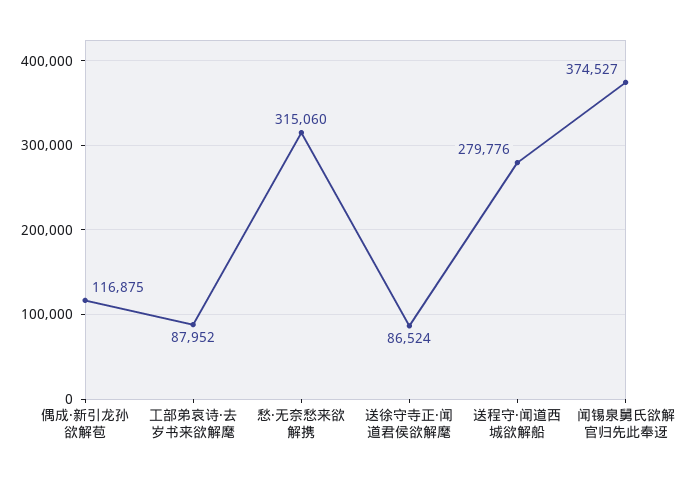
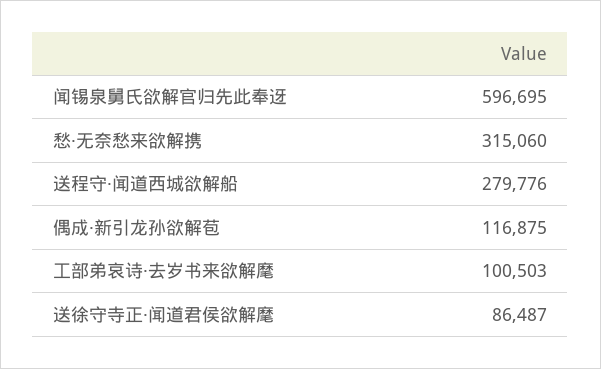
  {
    "偶成·新引龙孙欲解苞": 116875,
-   "工部弟哀诗·去岁书来欲解麾": 87952,
+   "工部弟哀诗·去岁书来欲解麾": 100503,
    "愁·无奈愁来欲解携": 315060,
-   "送徐守寺正·闻道君侯欲解麾": 86524,
+   "送徐守寺正·闻道君侯欲解麾": 86487,
    "送程守·闻道西城欲解船": 279776,
-   "闻锡泉舅氏欲解官归先此奉迓": 374527
+   "闻锡泉舅氏欲解官归先此奉迓": 596695
  }

